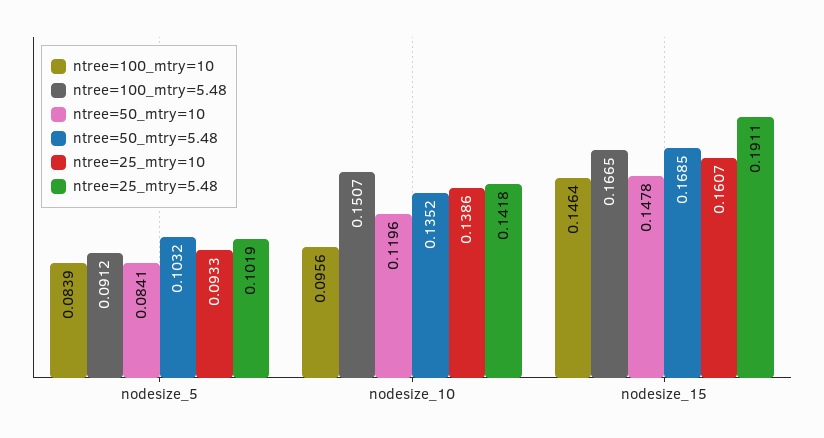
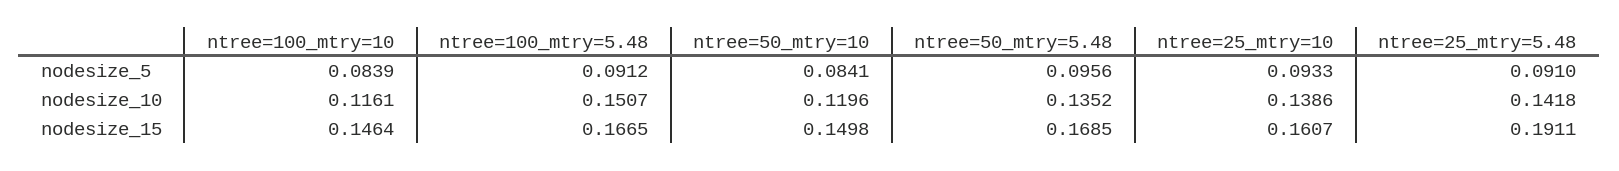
  {
    "ntree=100_mtry=10": {
      "nodesize_5": 0.0839,
-     "nodesize_10": 0.0956,
+     "nodesize_10": 0.1161,
      "nodesize_15": 0.1464
    },
    "ntree=100_mtry=5.48": {
      "nodesize_5": 0.0912,
      "nodesize_10": 0.1507,
      "nodesize_15": 0.1665
    },
    "ntree=50_mtry=10": {
      "nodesize_5": 0.0841,
      "nodesize_10": 0.1196,
-     "nodesize_15": 0.1478
+     "nodesize_15": 0.1498
    },
    "ntree=50_mtry=5.48": {
-     "nodesize_5": 0.1032,
+     "nodesize_5": 0.0956,
      "nodesize_10": 0.1352,
      "nodesize_15": 0.1685
    },
    "ntree=25_mtry=10": {
      "nodesize_5": 0.0933,
      "nodesize_10": 0.1386,
      "nodesize_15": 0.1607
    },
    "ntree=25_mtry=5.48": {
-     "nodesize_5": 0.1019,
+     "nodesize_5": 0.091,
      "nodesize_10": 0.1418,
      "nodesize_15": 0.1911
    }
  }

